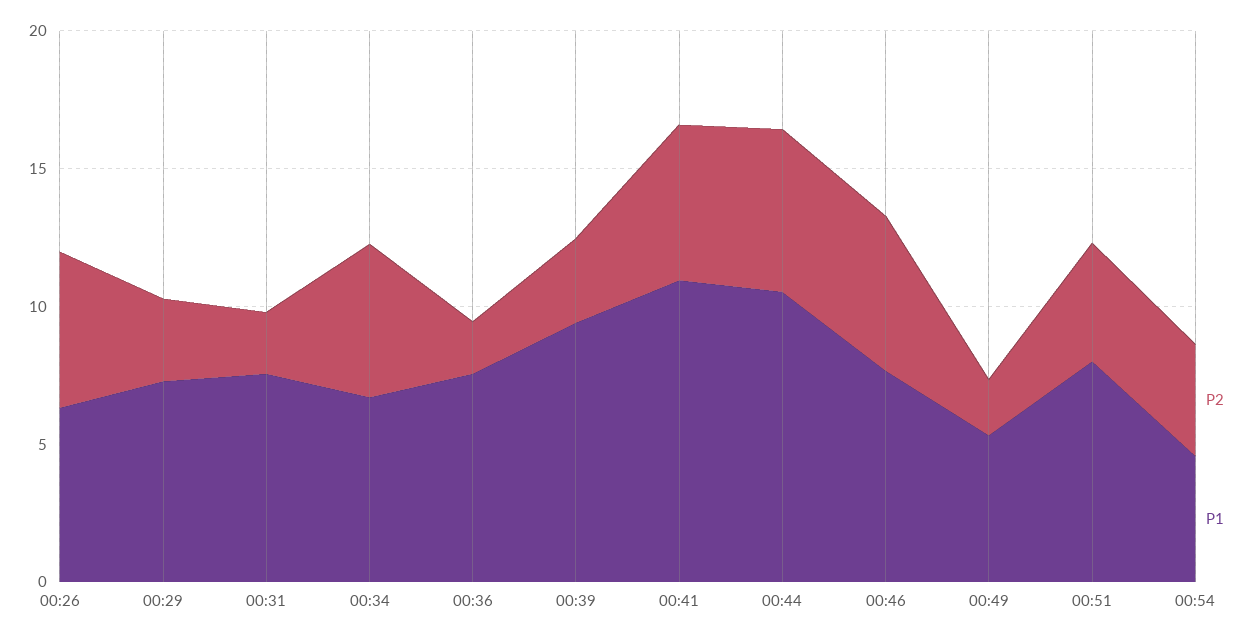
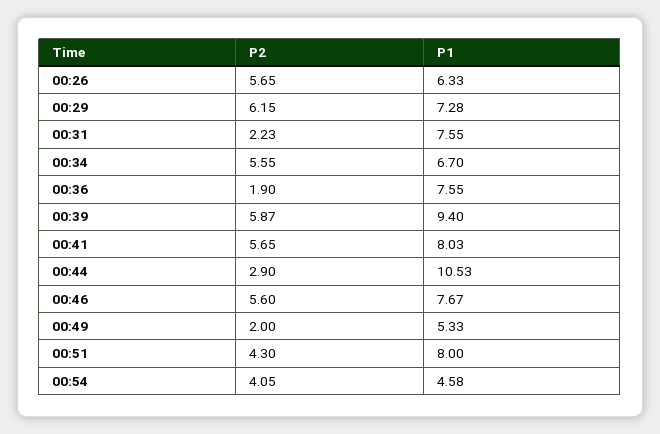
  {
    "P2": {
      "00:26": 5.65,
-     "00:29": 3,
+     "00:29": 6.15,
      "00:31": 2.23,
      "00:34": 5.55,
      "00:36": 1.9,
-     "00:39": 3,
+     "00:39": 5.87,
      "00:41": 5.65,
-     "00:44": 6,
+     "00:44": 2.9,
      "00:46": 5.6,
      "00:49": 2,
      "00:51": 4.3,
      "00:54": 4.05
    },
    "P1": {
      "00:26": 6.33,
      "00:29": 7.28,
      "00:31": 7.55,
      "00:34": 6.7,
      "00:36": 7.55,
      "00:39": 9.4,
-     "00:41": 11,
+     "00:41": 8.03,
      "00:44": 10.53,
      "00:46": 7.67,
      "00:49": 5.33,
      "00:51": 8,
      "00:54": 4.58
    }
  }

